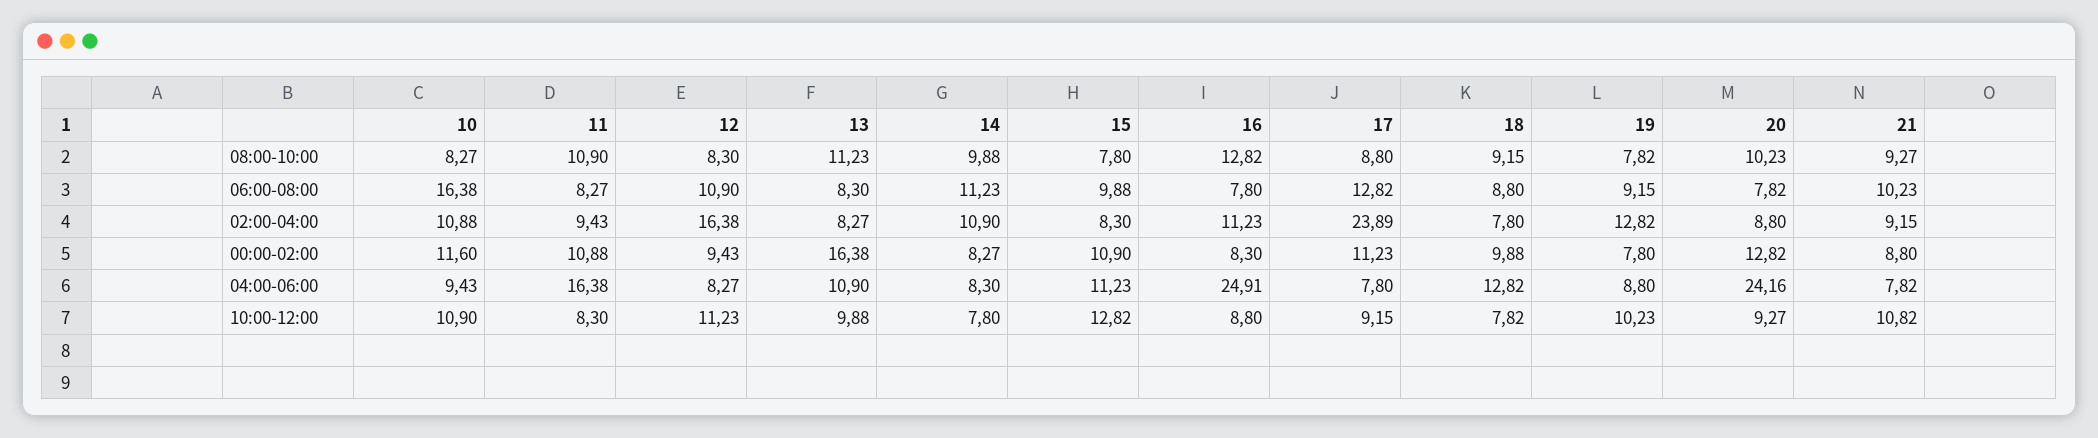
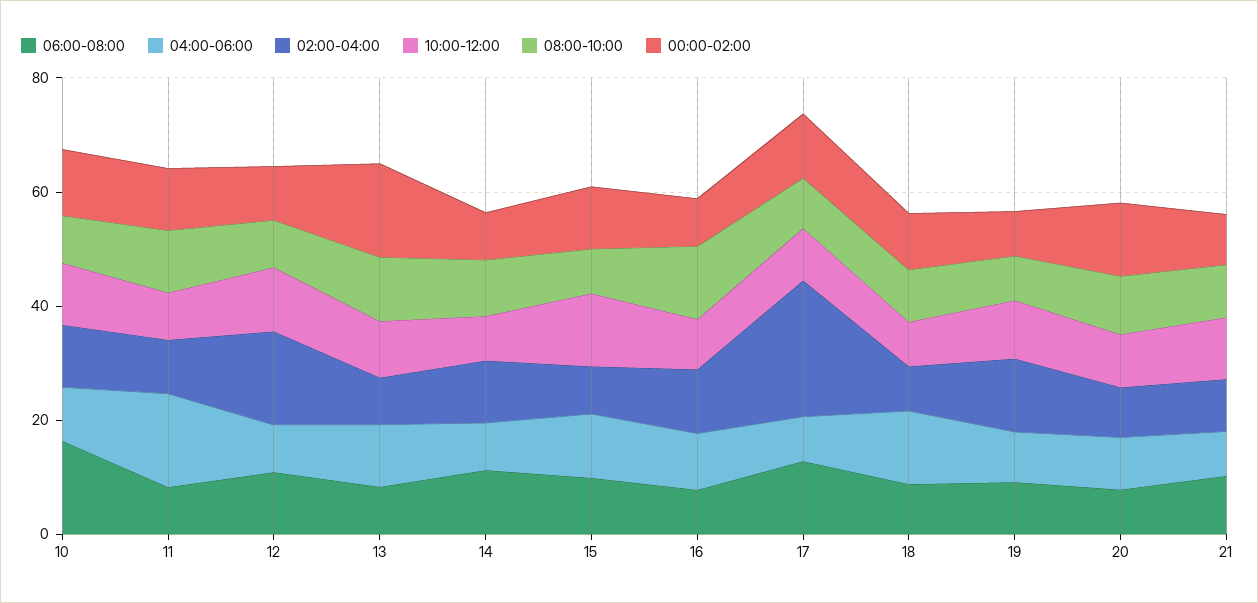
  {
    "08:00-10:00": {
      "10": 8.27,
      "11": 10.9,
      "12": 8.3,
      "13": 11.23,
      "14": 9.88,
      "15": 7.8,
      "16": 12.82,
      "17": 8.8,
      "18": 9.15,
      "19": 7.82,
      "20": 10.23,
      "21": 9.27
    },
    "06:00-08:00": {
      "10": 16.38,
      "11": 8.27,
      "12": 10.9,
      "13": 8.3,
      "14": 11.23,
      "15": 9.88,
      "16": 7.8,
      "17": 12.82,
      "18": 8.8,
      "19": 9.15,
      "20": 7.82,
      "21": 10.23
    },
    "02:00-04:00": {
      "10": 10.88,
      "11": 9.43,
      "12": 16.38,
      "13": 8.27,
      "14": 10.9,
      "15": 8.3,
      "16": 11.23,
      "17": 23.89,
      "18": 7.8,
      "19": 12.82,
      "20": 8.8,
      "21": 9.15
    },
    "00:00-02:00": {
      "10": 11.6,
      "11": 10.88,
      "12": 9.43,
      "13": 16.38,
      "14": 8.27,
      "15": 10.9,
      "16": 8.3,
      "17": 11.23,
      "18": 9.88,
      "19": 7.8,
      "20": 12.82,
      "21": 8.8
    },
    "04:00-06:00": {
      "10": 9.43,
      "11": 16.38,
      "12": 8.27,
      "13": 10.9,
      "14": 8.3,
      "15": 11.23,
-     "16": 24.91,
+     "16": 10,
      "17": 7.8,
      "18": 12.82,
      "19": 8.8,
-     "20": 24.16,
+     "20": 10,
      "21": 7.82
    },
    "10:00-12:00": {
      "10": 10.9,
      "11": 8.3,
      "12": 11.23,
      "13": 9.88,
      "14": 7.8,
      "15": 12.82,
      "16": 8.8,
      "17": 9.15,
      "18": 7.82,
      "19": 10.23,
      "20": 9.27,
      "21": 10.82
    }
  }

